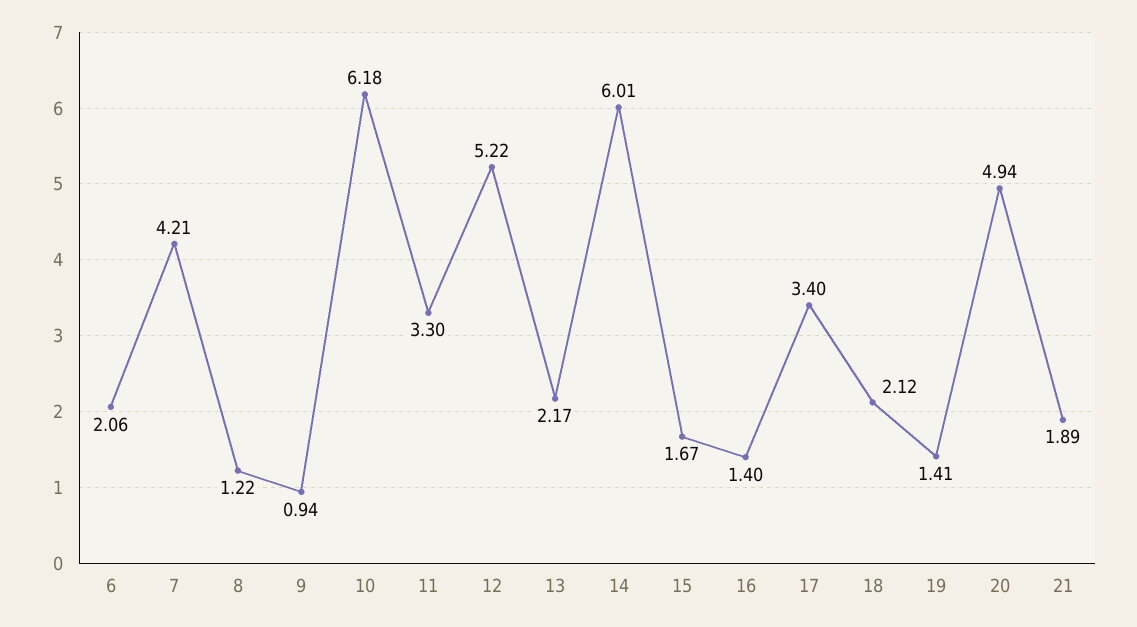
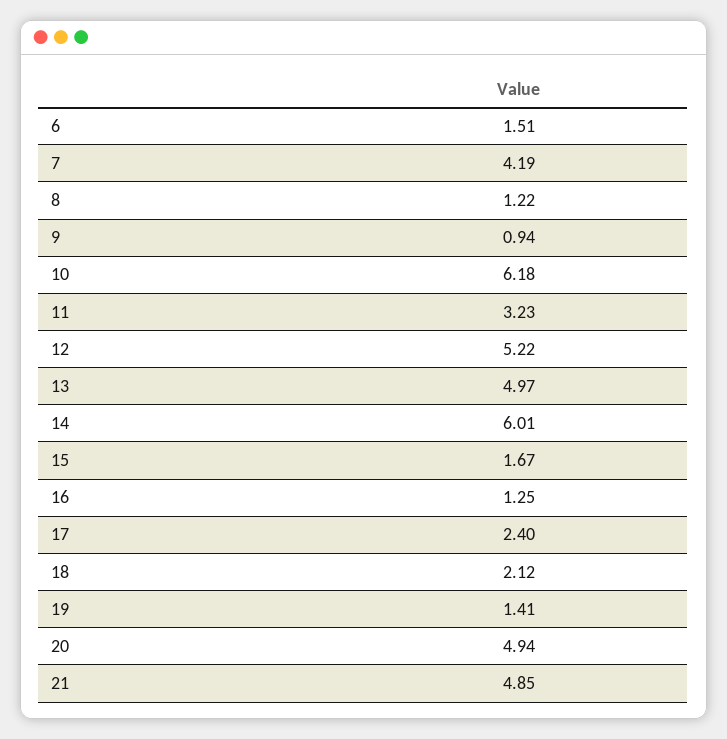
  {
-   "6": 2.06,
+   "6": 1.51,
-   "7": 4.21,
+   "7": 4.19,
    "8": 1.22,
    "9": 0.94,
    "10": 6.18,
-   "11": 3.3,
+   "11": 3.23,
    "12": 5.22,
-   "13": 2.17,
+   "13": 4.97,
    "14": 6.01,
    "15": 1.67,
-   "16": 1.4,
+   "16": 1.25,
-   "17": 3.4,
+   "17": 2.4,
    "18": 2.12,
    "19": 1.41,
    "20": 4.94,
-   "21": 1.89
+   "21": 4.85
  }

